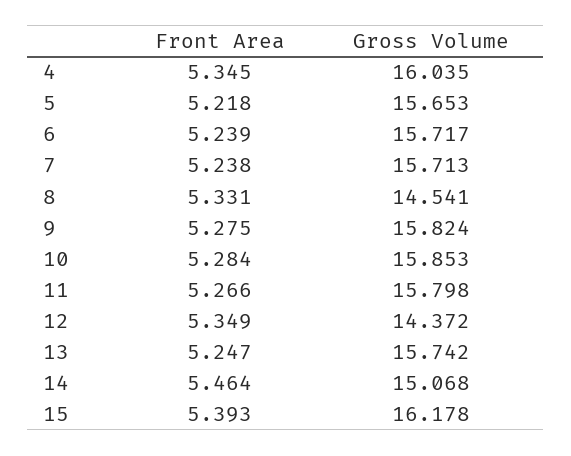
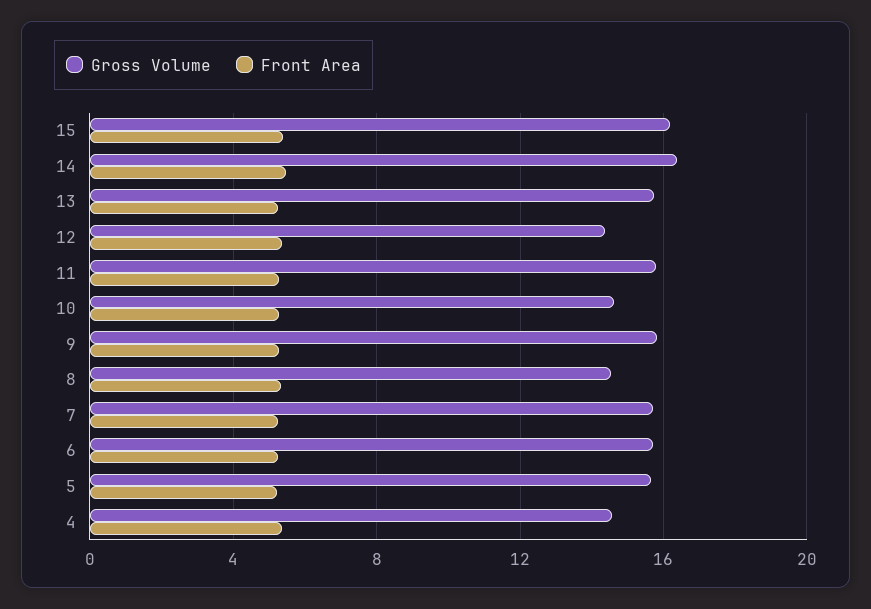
  {
    "Front Area": {
      "4": 5.345,
      "5": 5.218,
      "6": 5.239,
      "7": 5.238,
      "8": 5.331,
      "9": 5.275,
      "10": 5.284,
      "11": 5.266,
      "12": 5.349,
      "13": 5.247,
      "14": 5.464,
      "15": 5.393
    },
    "Gross Volume": {
-     "4": 16.035,
+     "4": 14.5,
      "5": 15.653,
      "6": 15.717,
      "7": 15.713,
      "8": 14.541,
      "9": 15.824,
-     "10": 15.853,
+     "10": 14.5,
      "11": 15.798,
      "12": 14.372,
      "13": 15.742,
-     "14": 15.068,
+     "14": 16.5,
      "15": 16.178
    }
  }

